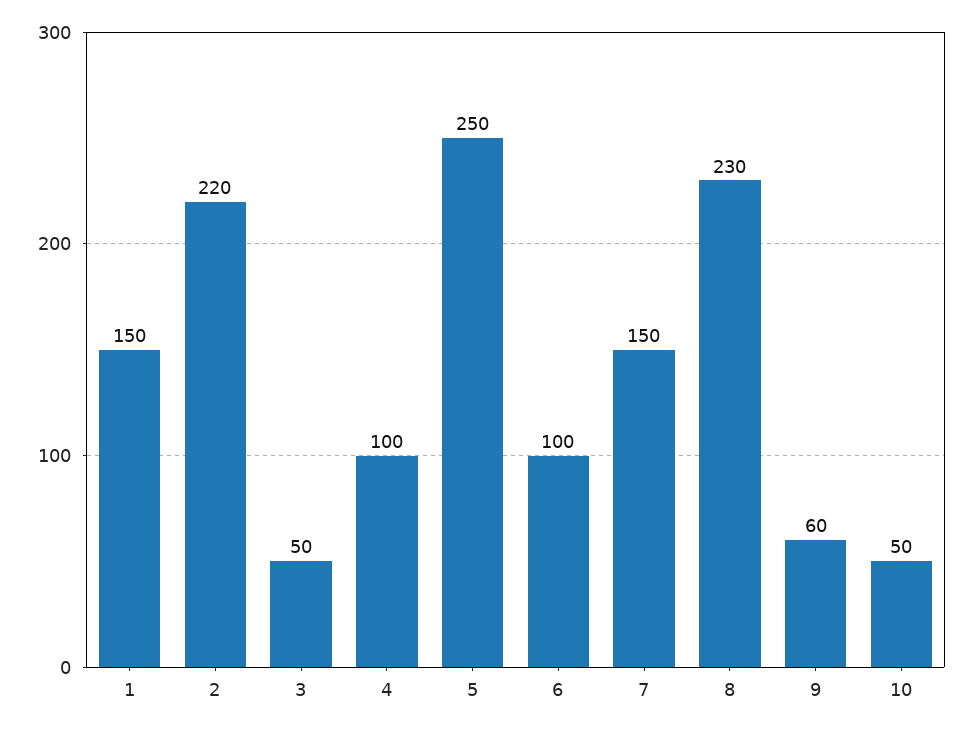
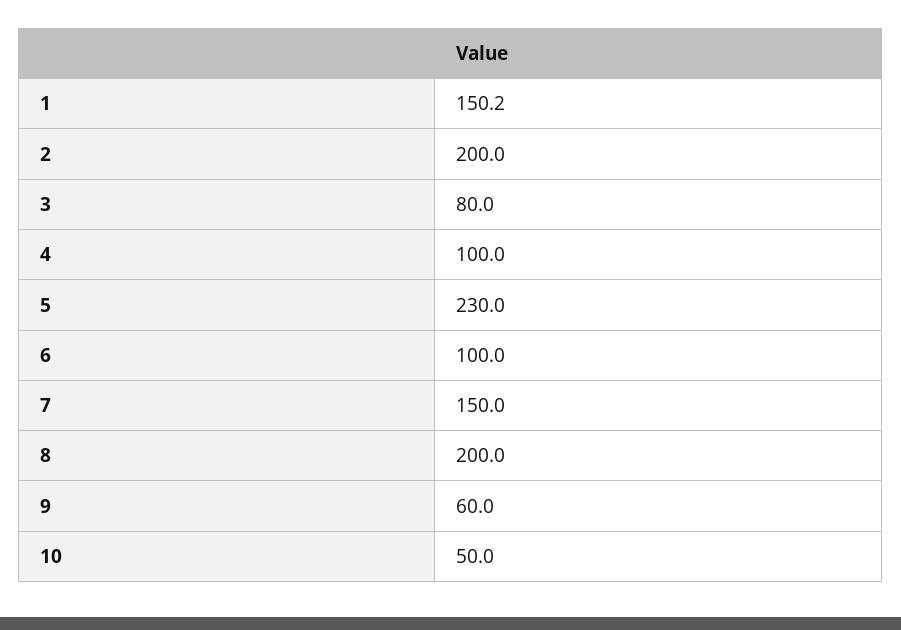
  {
    "1": 150.2,
-   "2": 220,
+   "2": 200,
-   "3": 50,
+   "3": 80,
    "4": 100,
-   "5": 250,
+   "5": 230,
    "6": 100,
    "7": 150,
-   "8": 230,
+   "8": 200,
    "9": 60,
    "10": 50
  }

